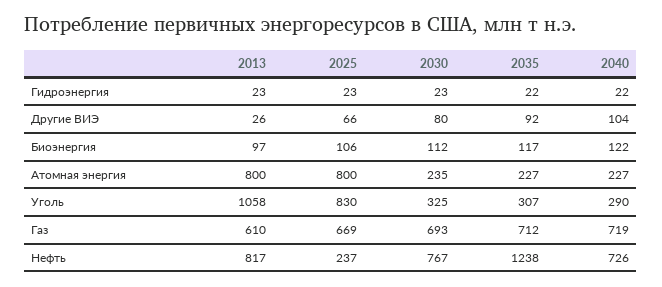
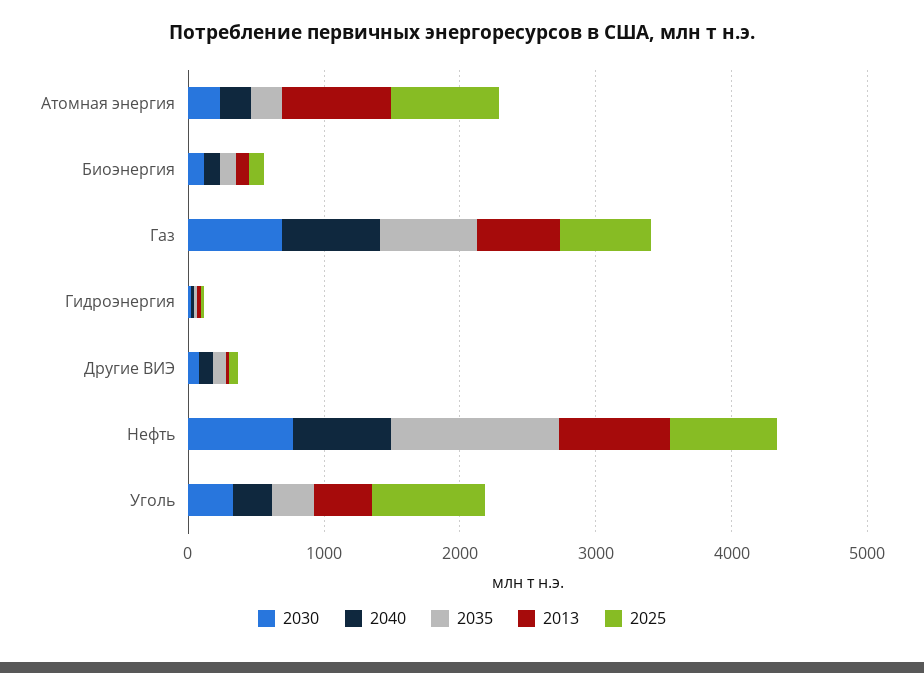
  {
    "2013": {
      "Гидроэнергия": 23,
      "Другие ВИЭ": 26,
      "Биоэнергия": 97,
      "Атомная энергия": 800,
-     "Уголь": 1058,
+     "Уголь": 400,
      "Газ": 610,
      "Нефть": 817
    },
    "2025": {
      "Гидроэнергия": 23,
      "Другие ВИЭ": 66,
      "Биоэнергия": 106,
      "Атомная энергия": 800,
      "Уголь": 830,
      "Газ": 669,
-     "Нефть": 237
+     "Нефть": 800
    },
    "2030": {
      "Гидроэнергия": 23,
      "Другие ВИЭ": 80,
      "Биоэнергия": 112,
      "Атомная энергия": 235,
      "Уголь": 325,
      "Газ": 693,
      "Нефть": 767
    },
    "2035": {
      "Гидроэнергия": 22,
      "Другие ВИЭ": 92,
      "Биоэнергия": 117,
      "Атомная энергия": 227,
      "Уголь": 307,
      "Газ": 712,
      "Нефть": 1238
    },
    "2040": {
      "Гидроэнергия": 22,
      "Другие ВИЭ": 104,
      "Биоэнергия": 122,
      "Атомная энергия": 227,
      "Уголь": 290,
      "Газ": 719,
      "Нефть": 726
    }
  }

